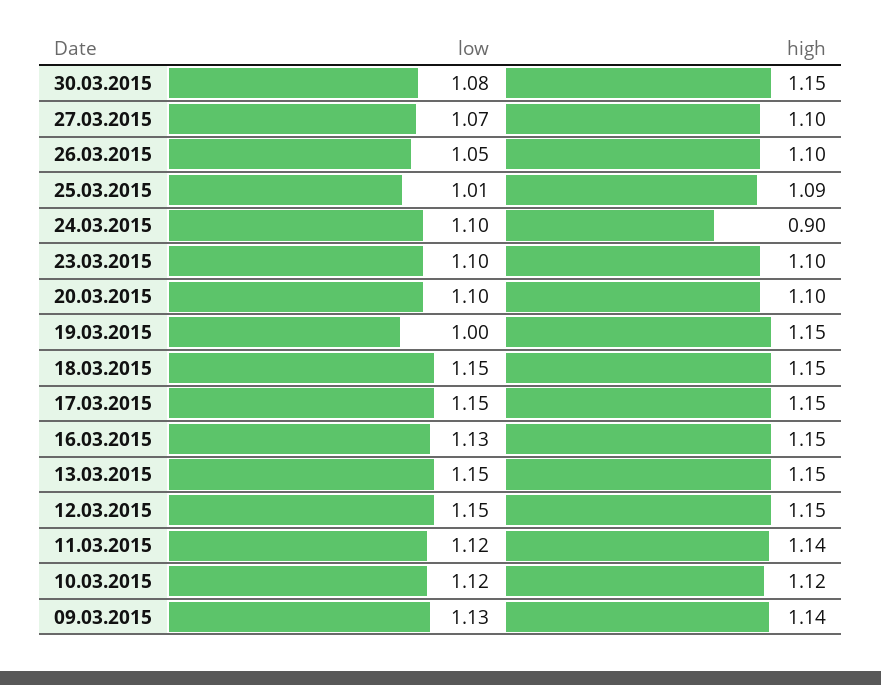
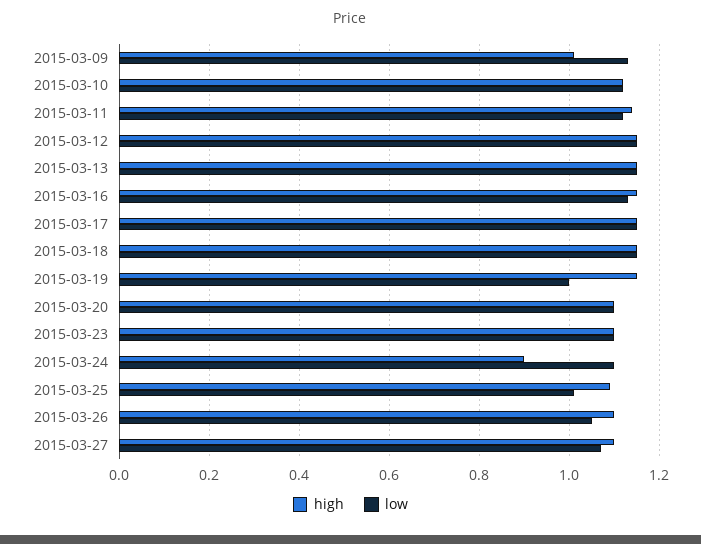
  {
    "low": {
-     "30.03.2015": 1.08,
      "27.03.2015": 1.07,
      "26.03.2015": 1.05,
      "25.03.2015": 1.01,
      "24.03.2015": 1.1,
      "23.03.2015": 1.1,
      "20.03.2015": 1.1,
      "19.03.2015": 1,
      "18.03.2015": 1.15,
      "17.03.2015": 1.15,
      "16.03.2015": 1.13,
      "13.03.2015": 1.15,
      "12.03.2015": 1.15,
      "11.03.2015": 1.12,
      "10.03.2015": 1.12,
      "09.03.2015": 1.13
    },
    "high": {
-     "30.03.2015": 1.15,
      "27.03.2015": 1.1,
      "26.03.2015": 1.1,
      "25.03.2015": 1.09,
      "24.03.2015": 0.9,
      "23.03.2015": 1.1,
      "20.03.2015": 1.1,
      "19.03.2015": 1.15,
      "18.03.2015": 1.15,
      "17.03.2015": 1.15,
      "16.03.2015": 1.15,
      "13.03.2015": 1.15,
      "12.03.2015": 1.15,
      "11.03.2015": 1.14,
      "10.03.2015": 1.12,
-     "09.03.2015": 1.14
+     "09.03.2015": 1
    }
  }

